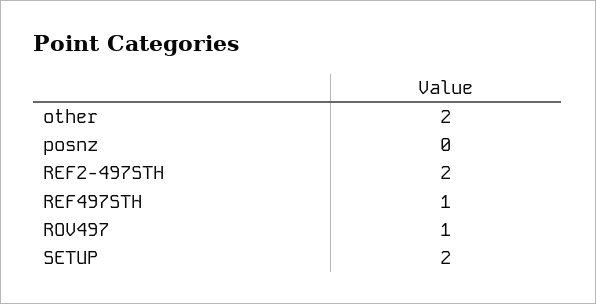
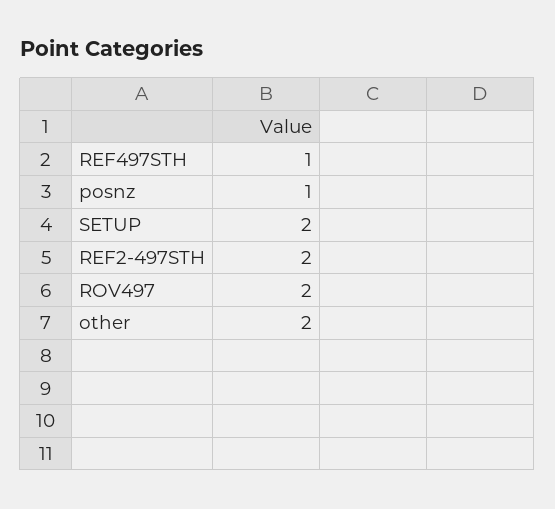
  {
    "other": 2,
-   "posnz": 0,
+   "posnz": 1,
    "REF2-497STH": 2,
    "REF497STH": 1,
-   "ROV497": 1,
+   "ROV497": 2,
    "SETUP": 2
  }

